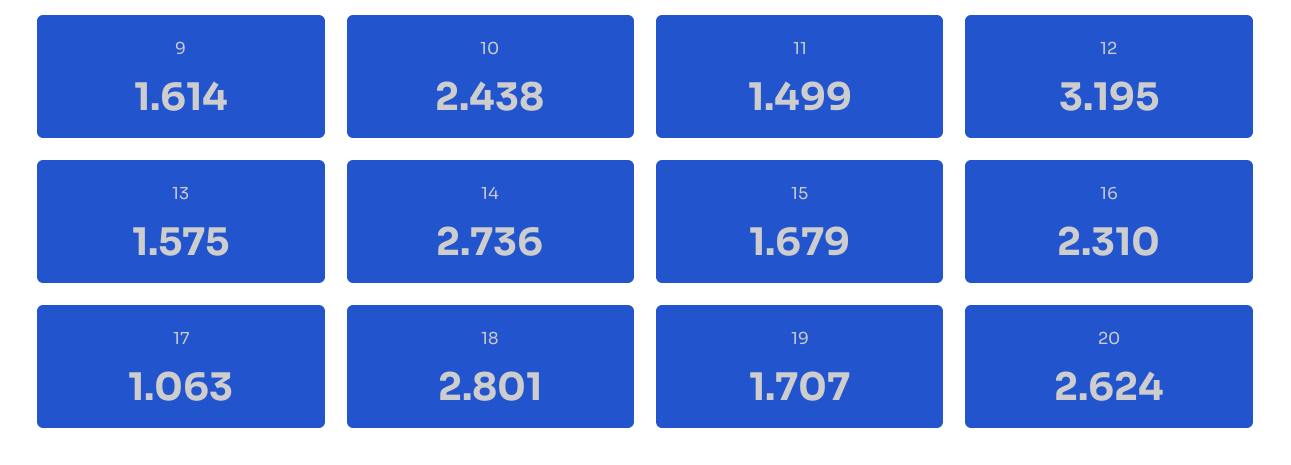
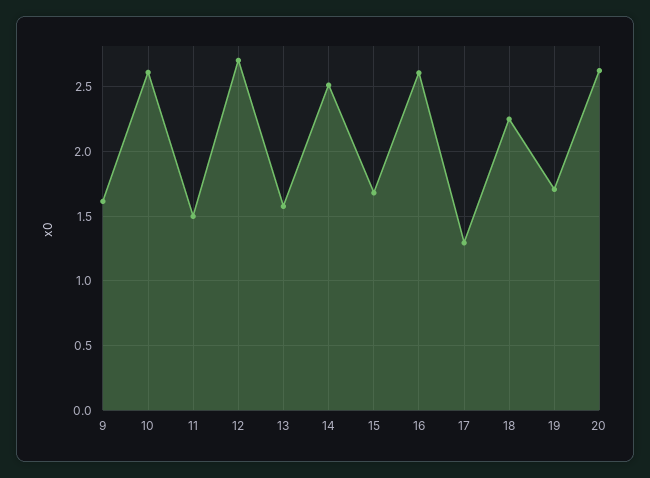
  {
    "9": 1.614,
-   "10": 2.438,
+   "10": 2.6,
    "11": 1.499,
-   "12": 3.195,
+   "12": 2.7,
    "13": 1.575,
-   "14": 2.736,
+   "14": 2.5,
    "15": 1.679,
-   "16": 2.31,
+   "16": 2.6,
-   "17": 1.063,
+   "17": 1.3,
-   "18": 2.801,
+   "18": 2.25,
    "19": 1.707,
    "20": 2.624
  }

